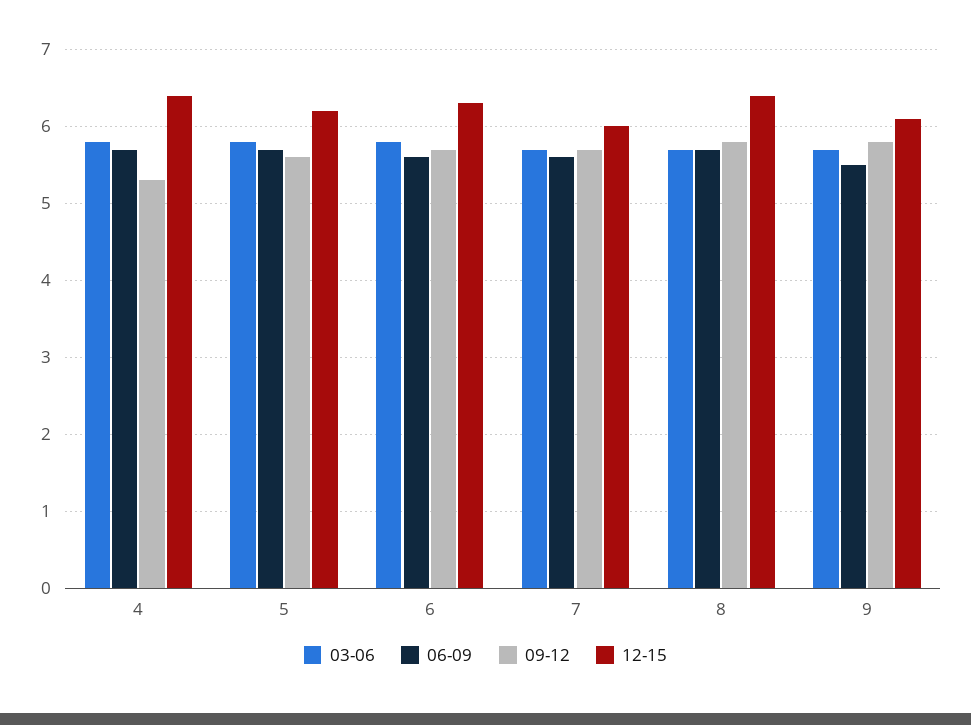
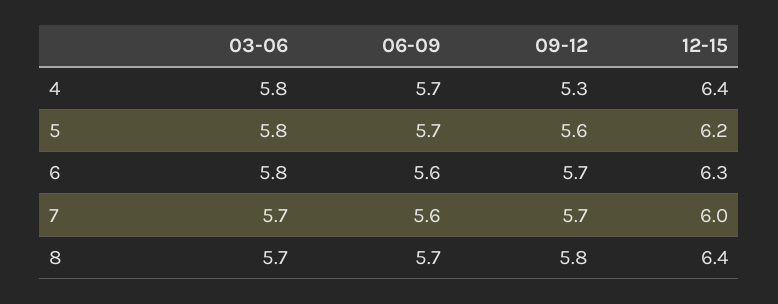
  {
    "03-06": {
      "4": 5.8,
      "5": 5.8,
      "6": 5.8,
      "7": 5.7,
-     "8": 5.7,
+     "8": 5.7
-     "9": 5.7
    },
    "06-09": {
      "4": 5.7,
      "5": 5.7,
      "6": 5.6,
      "7": 5.6,
-     "8": 5.7,
+     "8": 5.7
-     "9": 5.5
    },
    "09-12": {
      "4": 5.3,
      "5": 5.6,
      "6": 5.7,
      "7": 5.7,
-     "8": 5.8,
+     "8": 5.8
-     "9": 5.8
    },
    "12-15": {
      "4": 6.4,
      "5": 6.2,
      "6": 6.3,
      "7": 6,
-     "8": 6.4,
+     "8": 6.4
-     "9": 6.1
    }
  }

